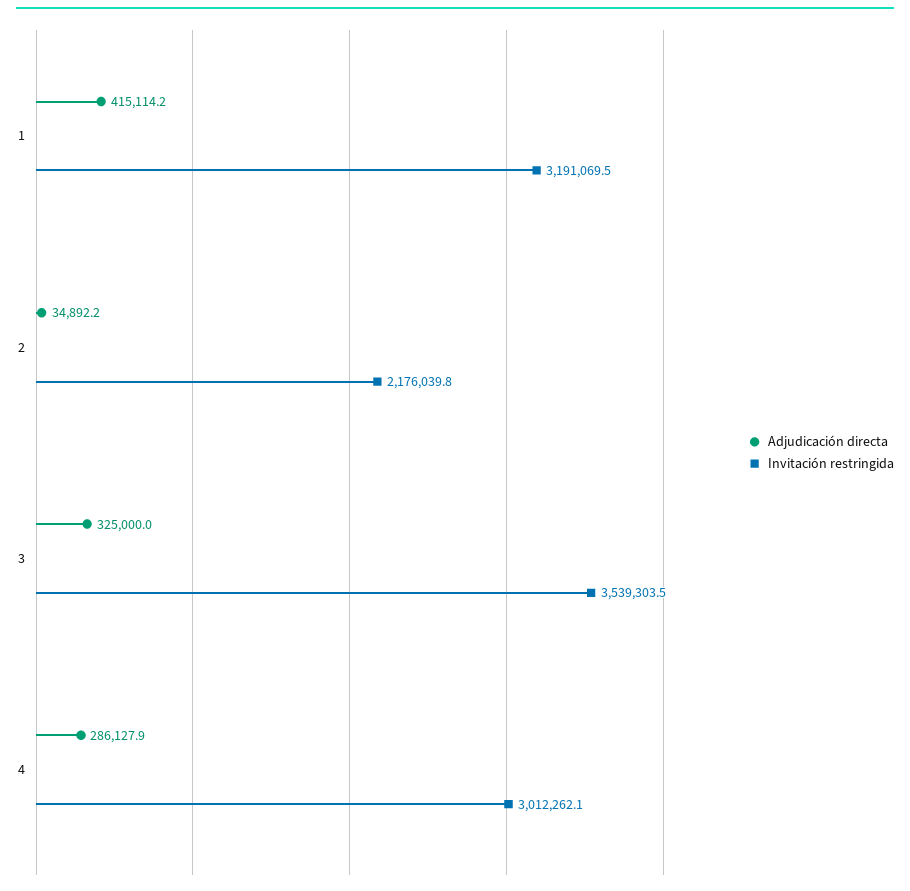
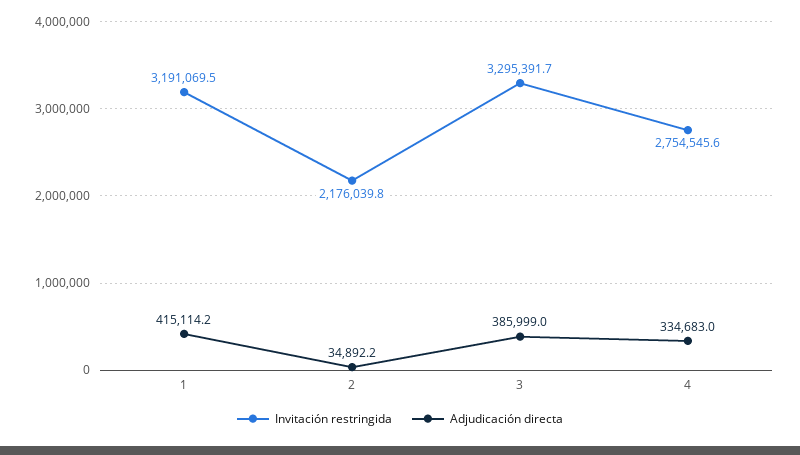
  {
    "Adjudicación directa": {
      "1": 415114.2,
      "2": 34892.2,
-     "3": 325000,
+     "3": 385999,
-     "4": 286127.9
+     "4": 334683
    },
    "Invitación restringida": {
      "1": 3191069.5,
      "2": 2176039.8,
-     "3": 3539303.5,
+     "3": 3295391.7,
-     "4": 3012262.1
+     "4": 2754545.6
    }
  }

